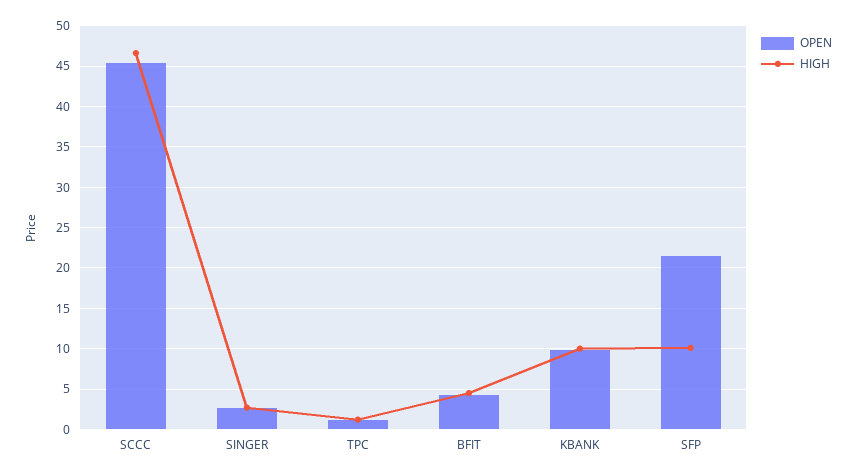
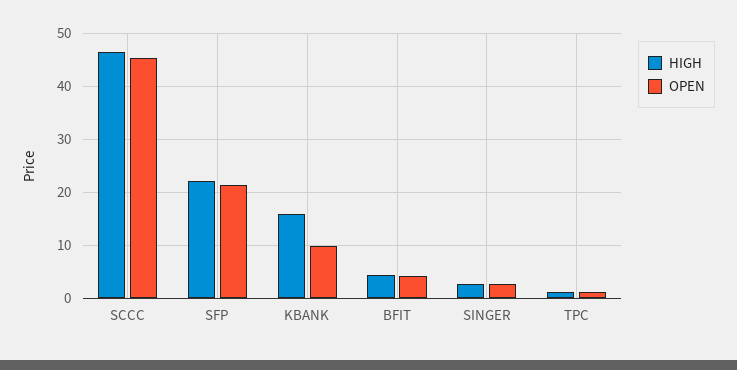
  {
    "OPEN": {
      "SCCC": 45,
      "SINGER": 3,
      "TPC": 1,
      "BFIT": 4,
      "KBANK": 10,
      "SFP": 22
    },
    "HIGH": {
      "SCCC": 47,
      "SINGER": 3,
      "TPC": 1,
      "BFIT": 5,
-     "KBANK": 10,
+     "KBANK": 16,
-     "SFP": 10
+     "SFP": 22
    }
  }

